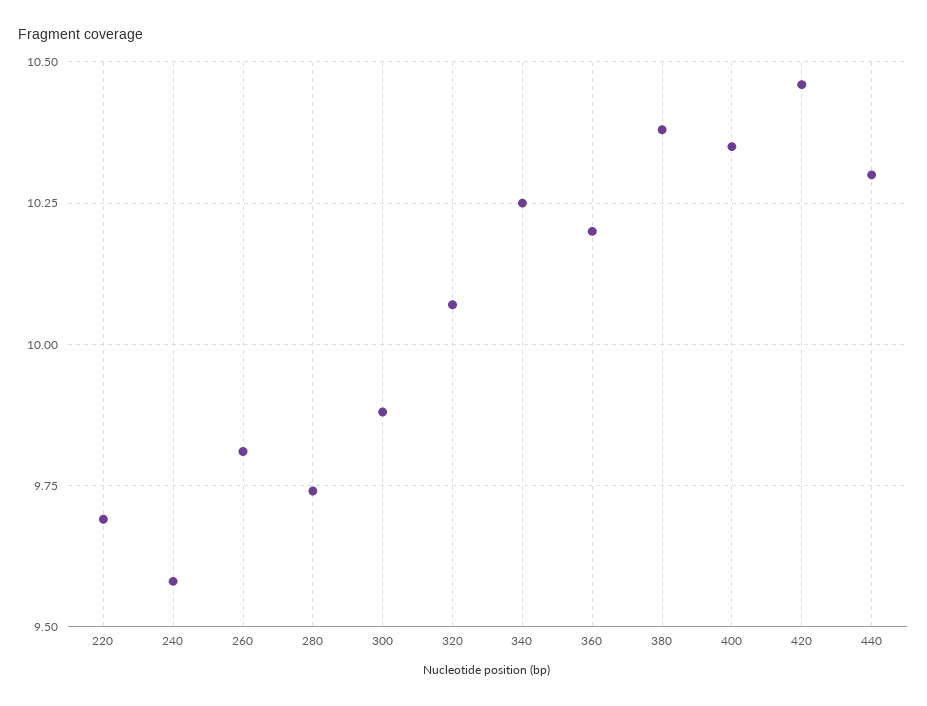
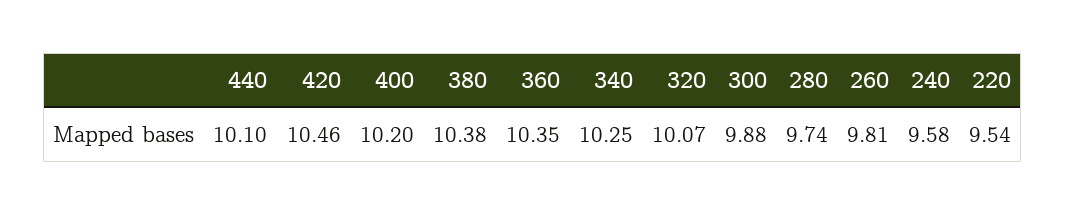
  {
-   "220": 9.7,
+   "220": 9.54,
    "240": 9.58,
    "260": 9.81,
    "280": 9.74,
    "300": 9.88,
    "320": 10.07,
    "340": 10.25,
-   "360": 10.2,
+   "360": 10.35,
    "380": 10.38,
-   "400": 10.35,
+   "400": 10.2,
    "420": 10.46,
-   "440": 10.3
+   "440": 10.1
  }

